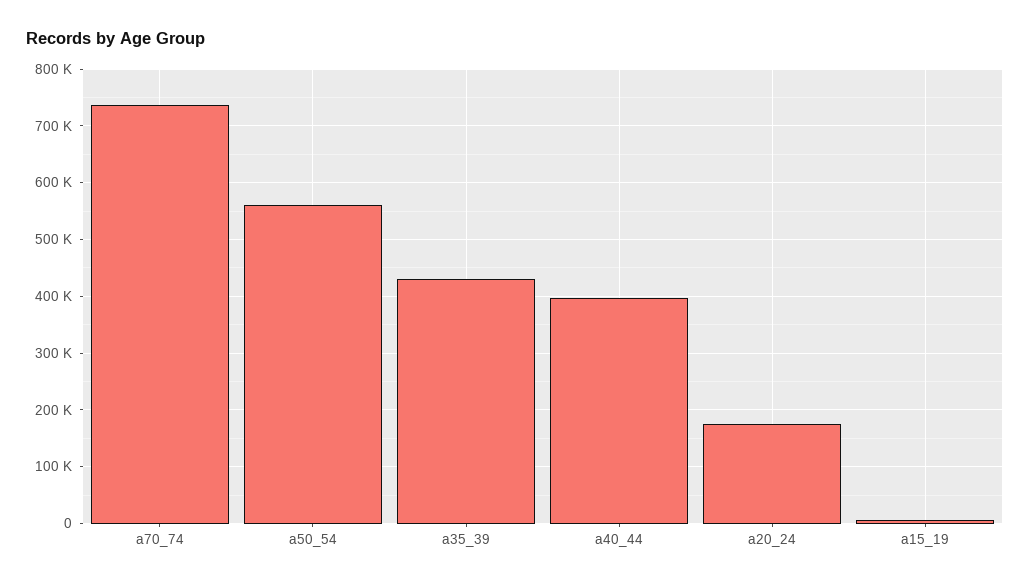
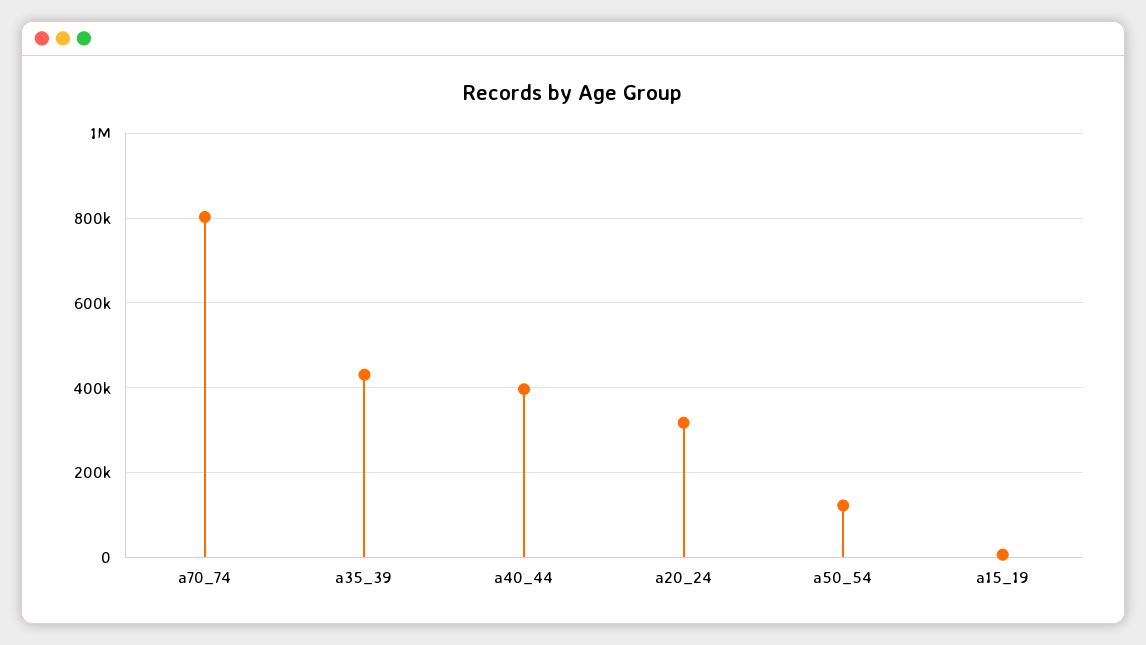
  {
-   "a70_74": 740000,
+   "a70_74": 800000,
-   "a50_54": 560000,
+   "a50_54": 120000,
    "a35_39": 440000,
    "a40_44": 400000,
-   "a20_24": 180000,
+   "a20_24": 320000,
    "a15_19": 0
  }

